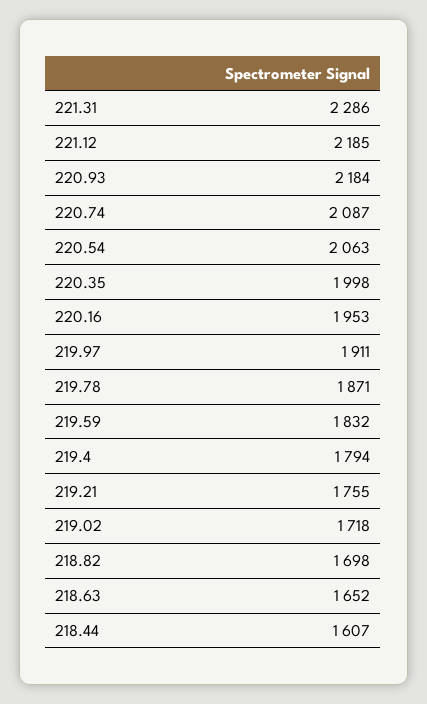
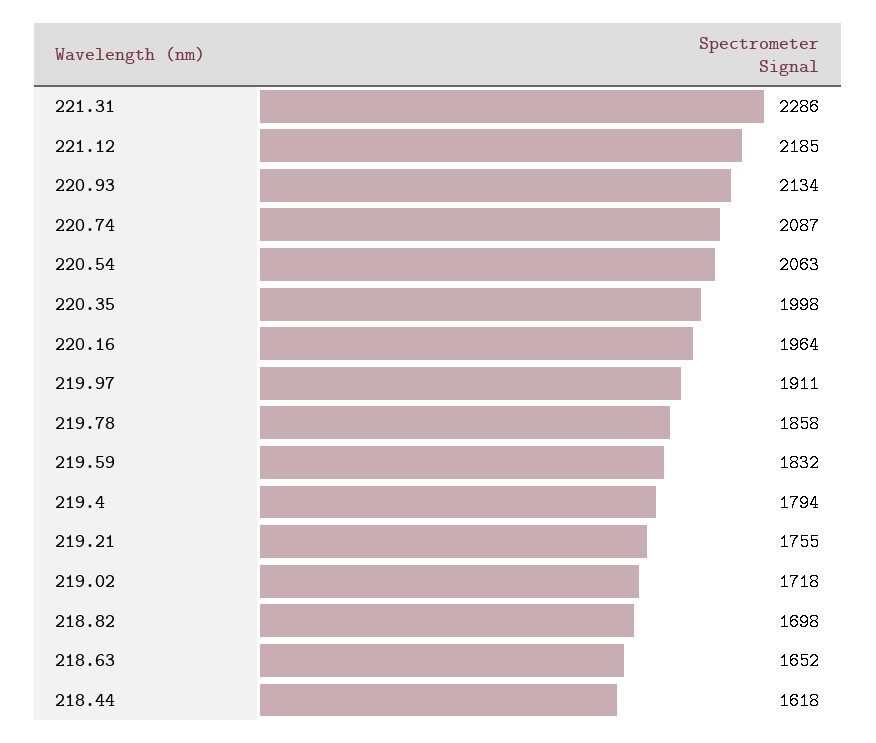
  {
    "221.31": 2286,
    "221.12": 2185,
-   "220.93": 2184,
+   "220.93": 2134,
    "220.74": 2087,
    "220.54": 2063,
    "220.35": 1998,
-   "220.16": 1953,
+   "220.16": 1964,
    "219.97": 1911,
-   "219.78": 1871,
+   "219.78": 1858,
    "219.59": 1832,
    "219.4": 1794,
    "219.21": 1755,
    "219.02": 1718,
    "218.82": 1698,
    "218.63": 1652,
-   "218.44": 1607
+   "218.44": 1618
  }

